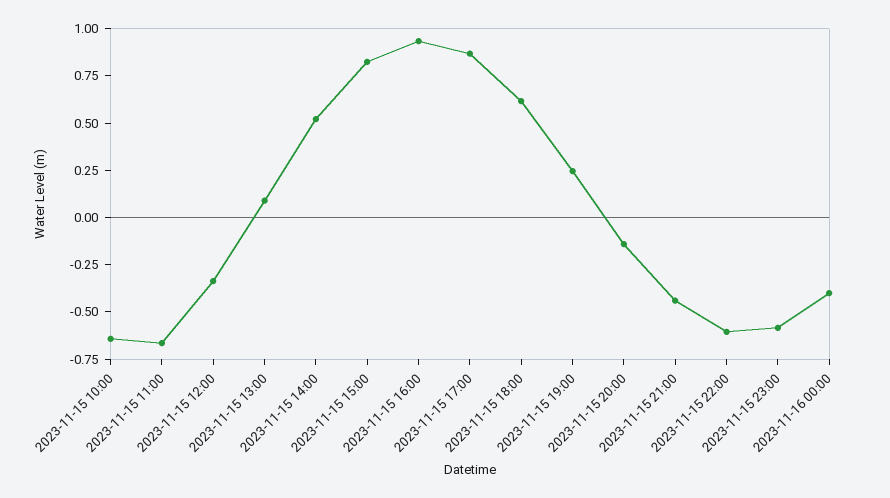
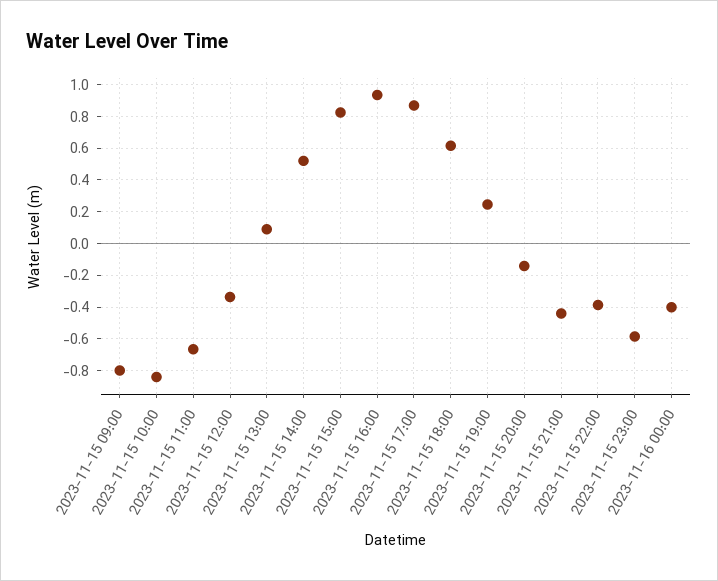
  {
-   "2023-11-15 10:00": -0.65,
+   "2023-11-15 10:00": -0.85,
    "2023-11-15 11:00": -0.65,
    "2023-11-15 12:00": -0.35,
    "2023-11-15 13:00": 0.1,
    "2023-11-15 14:00": 0.5,
    "2023-11-15 15:00": 0.8,
    "2023-11-15 16:00": 0.95,
    "2023-11-15 17:00": 0.85,
    "2023-11-15 18:00": 0.6,
    "2023-11-15 19:00": 0.25,
    "2023-11-15 20:00": -0.15,
    "2023-11-15 21:00": -0.45,
-   "2023-11-15 22:00": -0.6,
+   "2023-11-15 22:00": -0.4,
    "2023-11-15 23:00": -0.6,
-   "2023-11-16 00:00": -0.4
+   "2023-11-16 00:00": -0.4,
+   "2023-11-15 09:00": -0.8
  }

